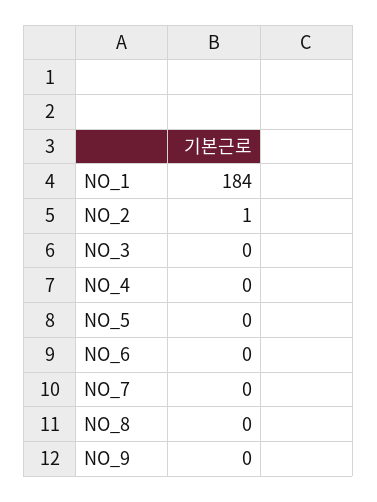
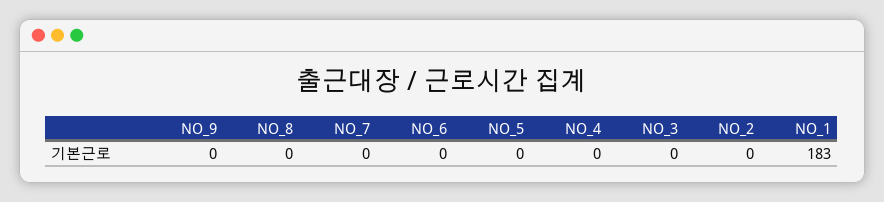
  {
-   "NO_1": 184,
+   "NO_1": 183,
-   "NO_2": 1,
+   "NO_2": 0,
    "NO_3": 0,
    "NO_4": 0,
    "NO_5": 0,
    "NO_6": 0,
    "NO_7": 0,
    "NO_8": 0,
    "NO_9": 0
  }

